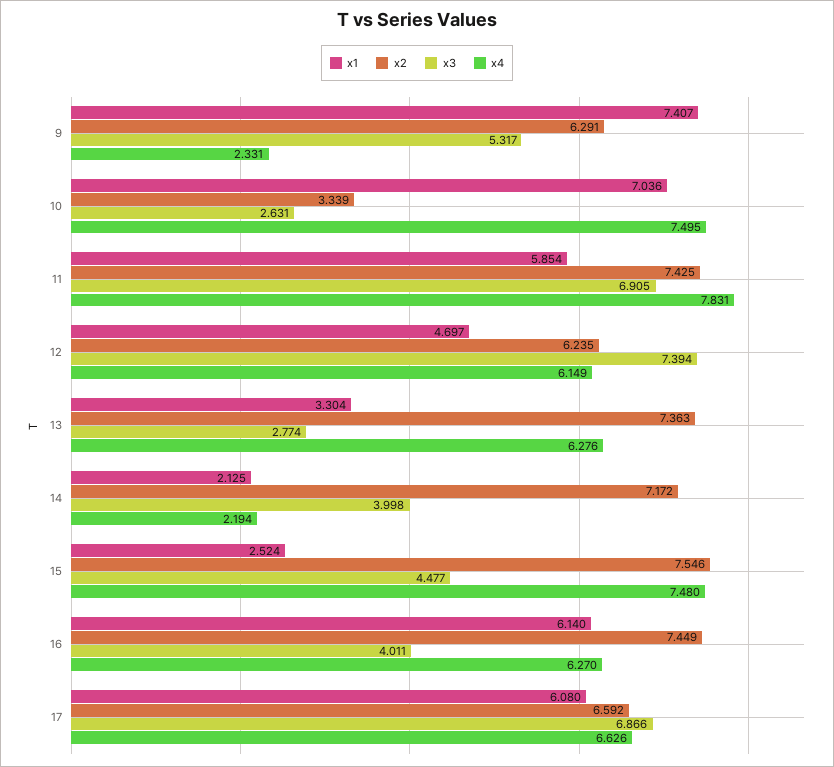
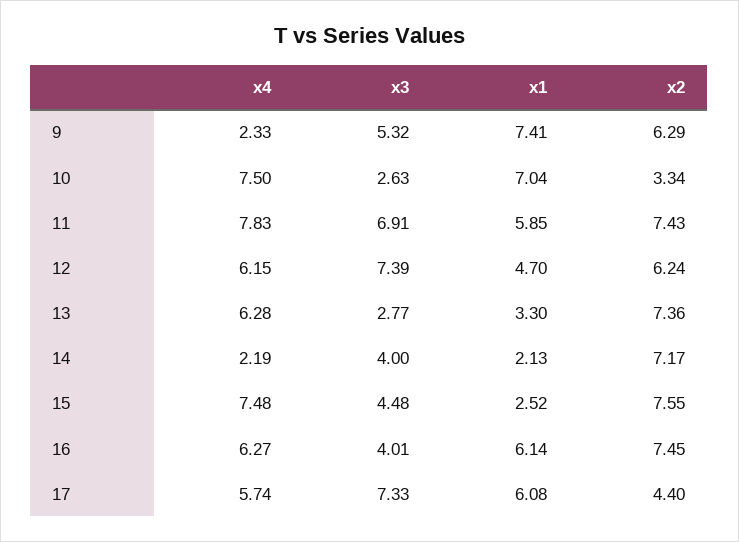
  {
    "x1": {
      "9": 7.407,
      "10": 7.036,
      "11": 5.854,
      "12": 4.697,
      "13": 3.304,
      "14": 2.125,
      "15": 2.524,
      "16": 6.14,
      "17": 6.08
    },
    "x2": {
      "9": 6.291,
      "10": 3.339,
      "11": 7.425,
      "12": 6.235,
      "13": 7.363,
      "14": 7.172,
      "15": 7.546,
      "16": 7.449,
-     "17": 6.592
+     "17": 4.4
    },
    "x3": {
      "9": 5.317,
      "10": 2.631,
      "11": 6.905,
      "12": 7.394,
      "13": 2.774,
      "14": 3.998,
      "15": 4.477,
      "16": 4.011,
-     "17": 6.866
+     "17": 7.33
    },
    "x4": {
      "9": 2.331,
      "10": 7.495,
      "11": 7.831,
      "12": 6.149,
      "13": 6.276,
      "14": 2.194,
      "15": 7.48,
      "16": 6.27,
-     "17": 6.626
+     "17": 5.74
    }
  }

